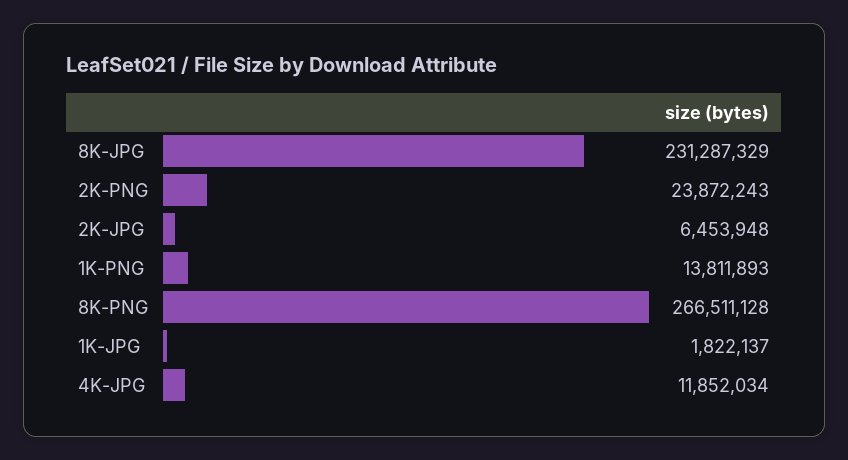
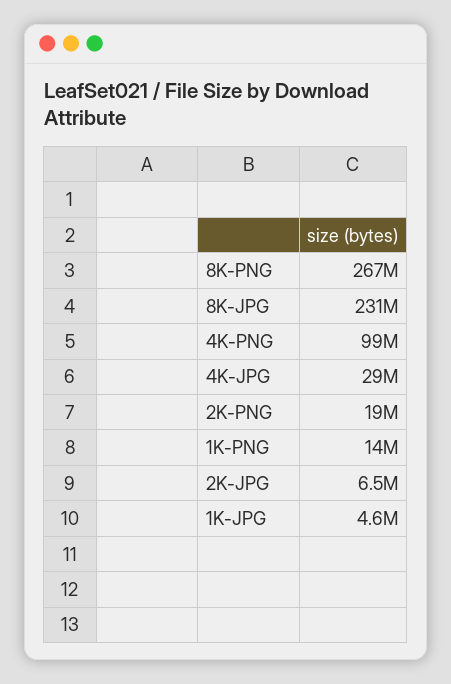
  {
    "8K-JPG": 231287329,
-   "2K-PNG": 23872243,
+   "2K-PNG": 19000000,
    "2K-JPG": 6453948,
    "1K-PNG": 13811893,
    "8K-PNG": 266511128,
-   "1K-JPG": 1822137,
+   "1K-JPG": 4600000,
-   "4K-JPG": 11852034
+   "4K-JPG": 29000000,
+   "4K-PNG": 99000000
  }

